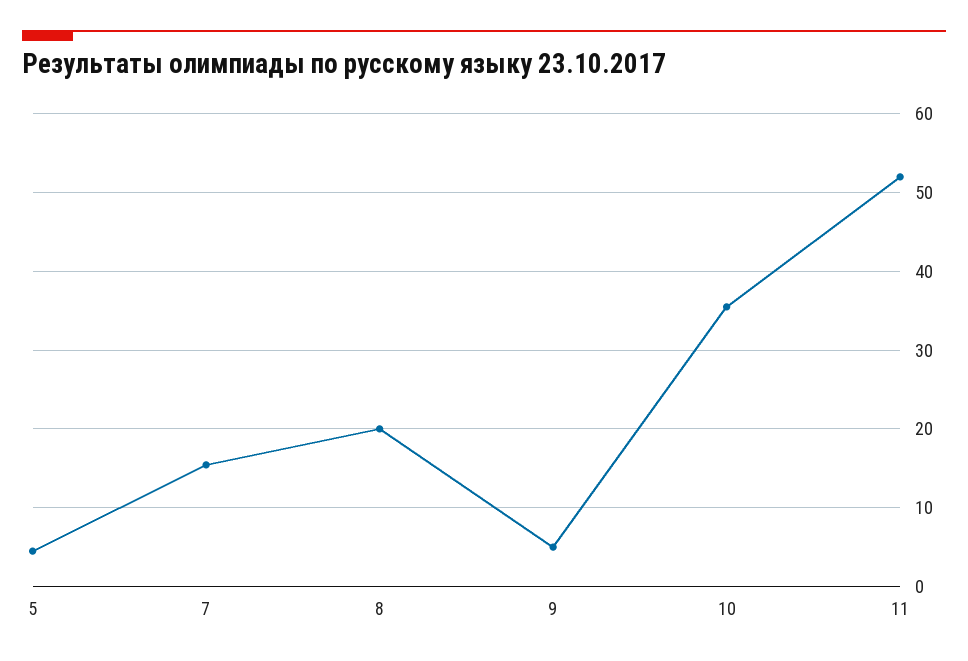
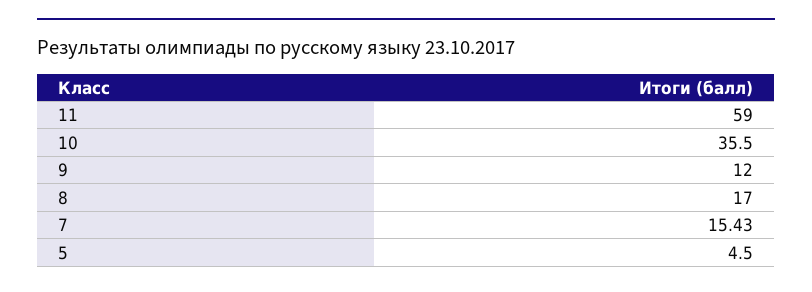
  {
    "5": 4.5,
    "7": 15.43,
-   "8": 20,
+   "8": 17,
-   "9": 5,
+   "9": 12,
    "10": 35.5,
-   "11": 52
+   "11": 59
  }

